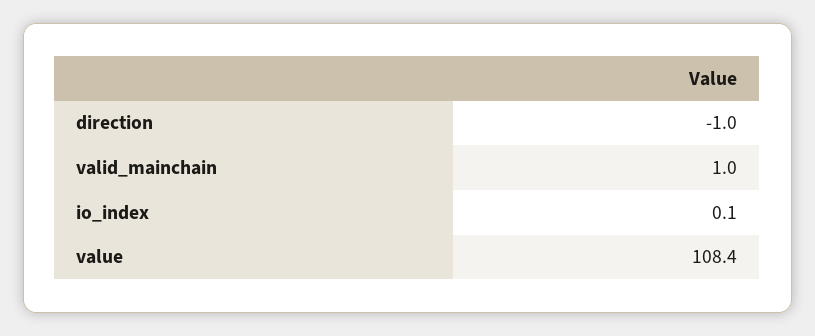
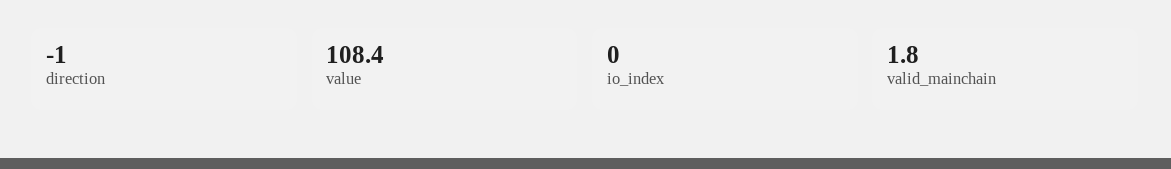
  {
    "direction": -1,
-   "valid_mainchain": 1,
+   "valid_mainchain": 1.8,
-   "io_index": 0.1,
+   "io_index": 0,
    "value": 108.4
  }

